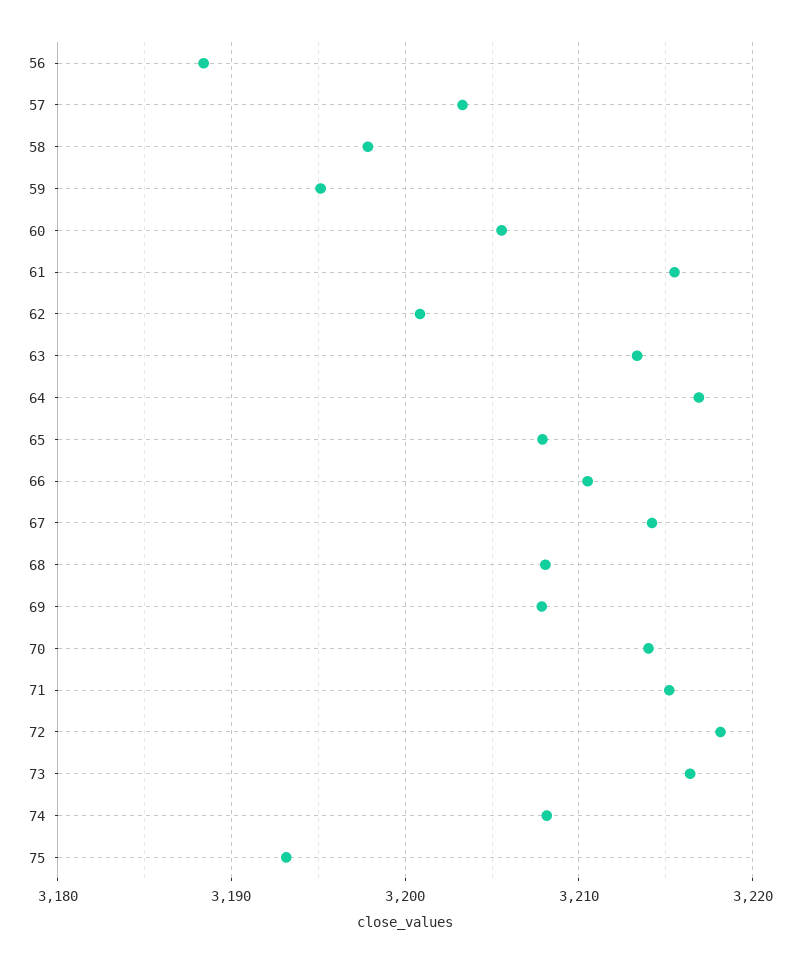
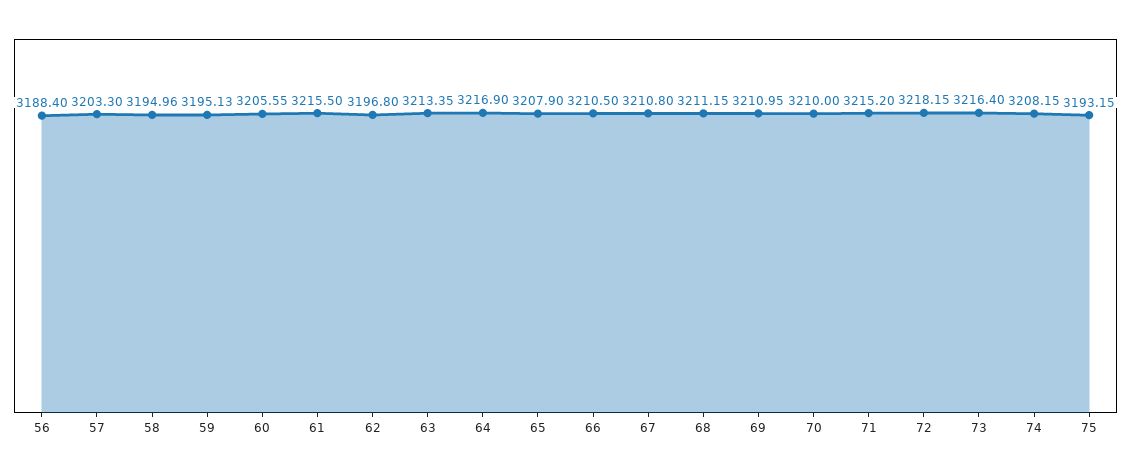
  {
    "56": 3188.4,
    "57": 3203.3,
-   "58": 3198,
+   "58": 3194.96,
    "59": 3195.13,
    "60": 3205.55,
    "61": 3215.5,
-   "62": 3201,
+   "62": 3196.8,
    "63": 3213.35,
    "64": 3216.9,
    "65": 3207.9,
    "66": 3210.5,
-   "67": 3214,
+   "67": 3210.8,
-   "68": 3208,
+   "68": 3211.15,
-   "69": 3208,
+   "69": 3210.95,
-   "70": 3214,
+   "70": 3210,
    "71": 3215.2,
    "72": 3218.15,
    "73": 3216.4,
    "74": 3208.15,
    "75": 3193.15
  }

